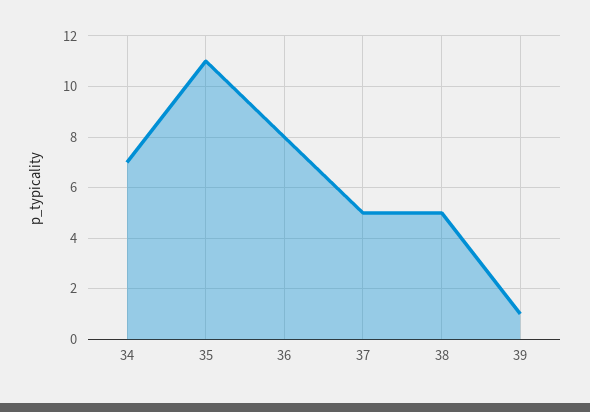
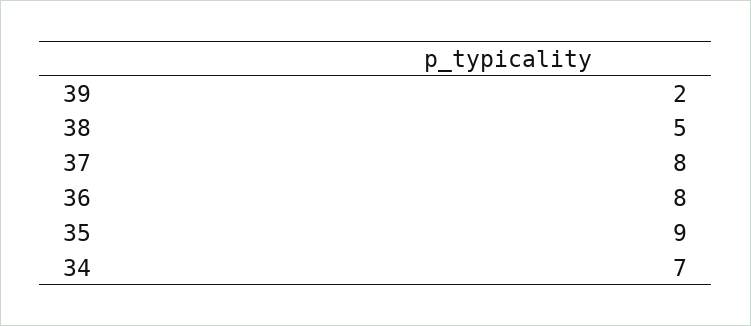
  {
    "34": 7,
-   "35": 11,
+   "35": 9,
    "36": 8,
-   "37": 5,
+   "37": 8,
    "38": 5,
-   "39": 1
+   "39": 2
  }

